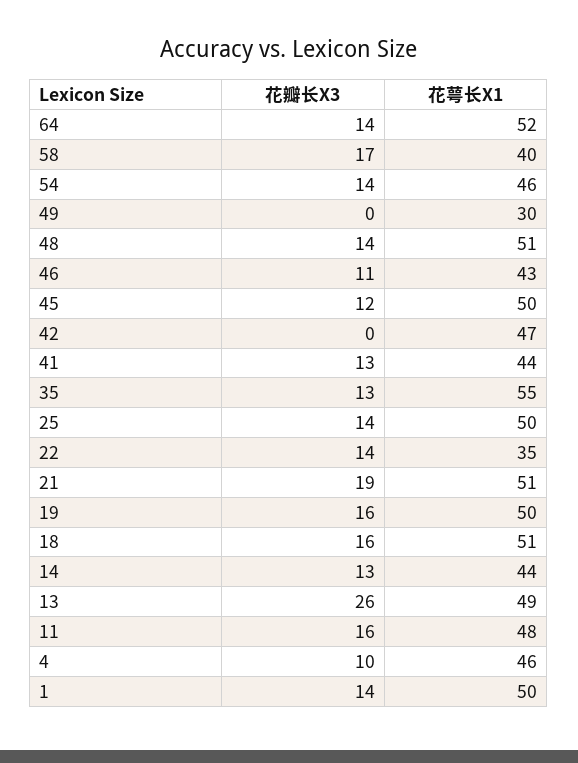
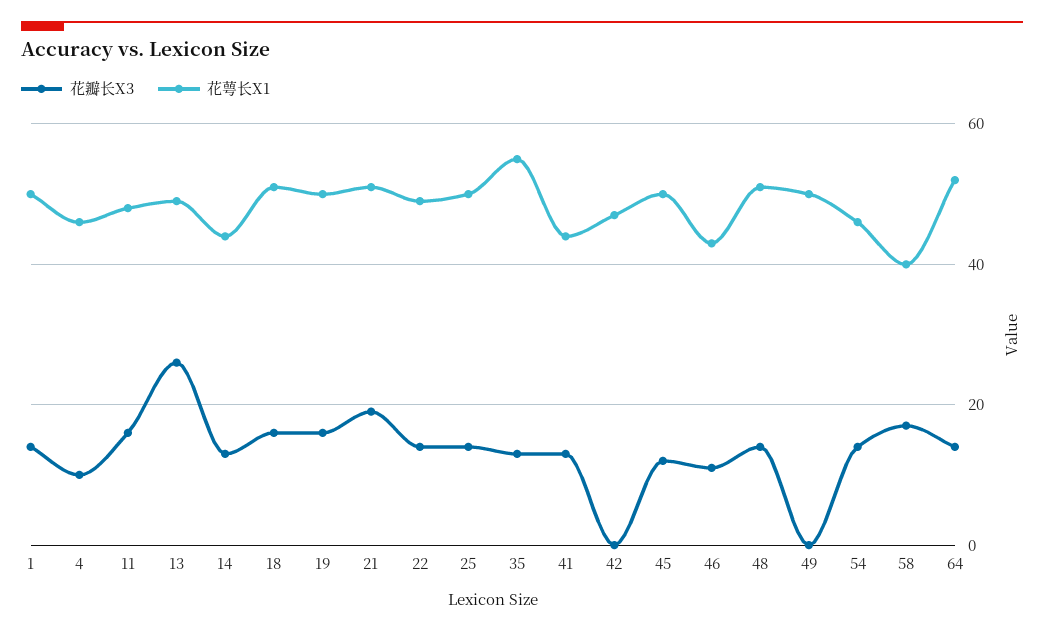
  {
    "花瓣长X3": {
      "64": 14,
      "58": 17,
      "54": 14,
      "49": 0,
      "48": 14,
      "46": 11,
      "45": 12,
      "42": 0,
      "41": 13,
      "35": 13,
      "25": 14,
      "22": 14,
      "21": 19,
      "19": 16,
      "18": 16,
      "14": 13,
      "13": 26,
      "11": 16,
      "4": 10,
      "1": 14
    },
    "花萼长X1": {
      "64": 52,
      "58": 40,
      "54": 46,
-     "49": 30,
+     "49": 50,
      "48": 51,
      "46": 43,
      "45": 50,
      "42": 47,
      "41": 44,
      "35": 55,
      "25": 50,
-     "22": 35,
+     "22": 50,
      "21": 51,
      "19": 50,
      "18": 51,
      "14": 44,
      "13": 49,
      "11": 48,
      "4": 46,
      "1": 50
    }
  }

